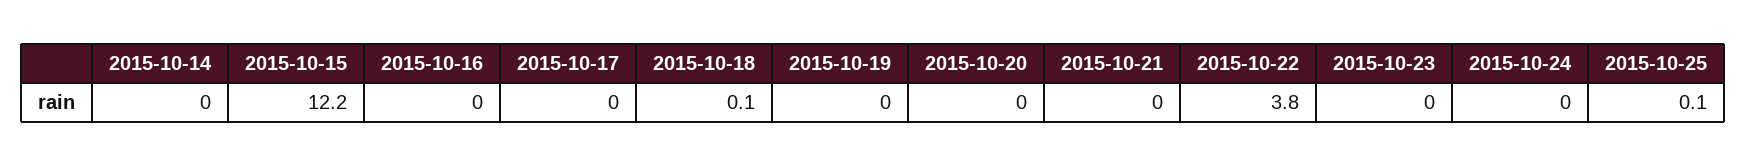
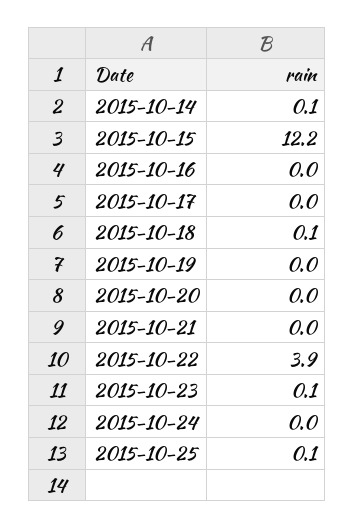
  {
-   "2015-10-14": 0,
+   "2015-10-14": 0.1,
    "2015-10-15": 12.2,
    "2015-10-16": 0,
    "2015-10-17": 0,
    "2015-10-18": 0.1,
    "2015-10-19": 0,
    "2015-10-20": 0,
    "2015-10-21": 0,
-   "2015-10-22": 3.8,
+   "2015-10-22": 3.9,
-   "2015-10-23": 0,
+   "2015-10-23": 0.1,
    "2015-10-24": 0,
    "2015-10-25": 0.1
  }

